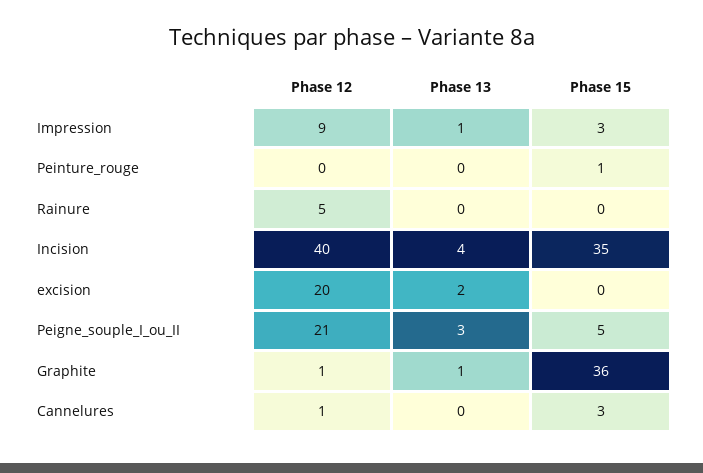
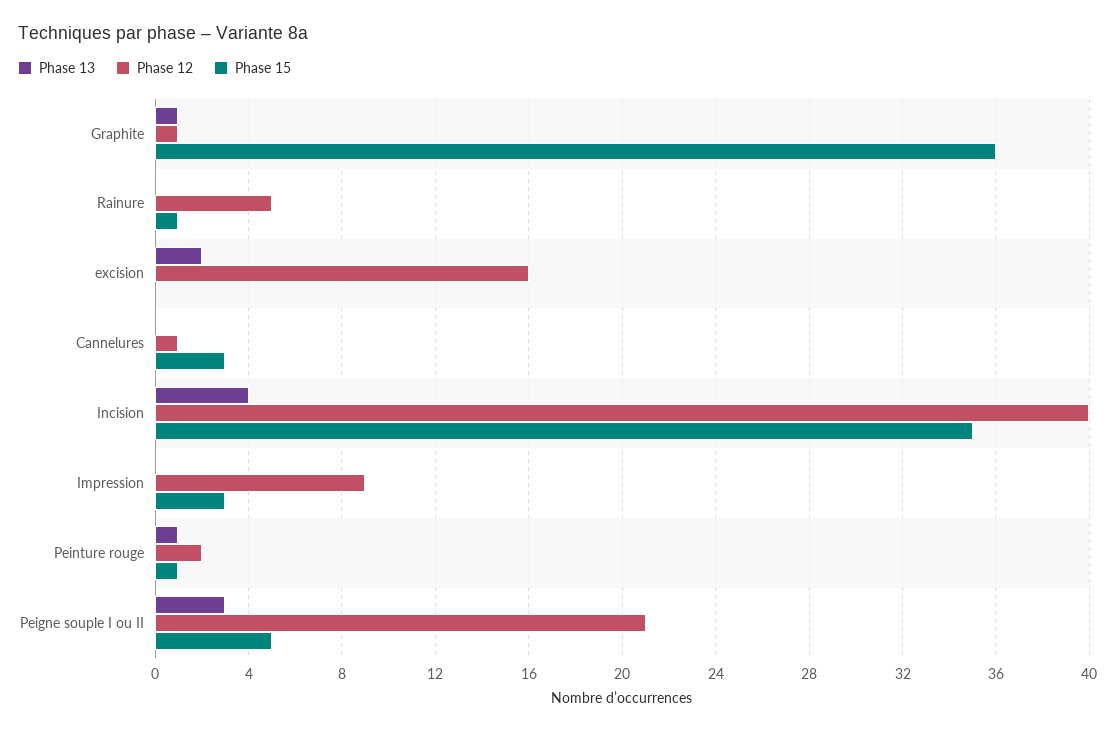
  {
    "Phase 12": {
      "Impression": 9,
-     "Peinture_rouge": 0,
+     "Peinture_rouge": 2,
      "Rainure": 5,
      "Incision": 40,
-     "excision": 20,
+     "excision": 16,
      "Peigne_souple_I_ou_II": 21,
      "Graphite": 1,
      "Cannelures": 1
    },
    "Phase 13": {
-     "Impression": 1,
+     "Impression": 0,
-     "Peinture_rouge": 0,
+     "Peinture_rouge": 1,
      "Rainure": 0,
      "Incision": 4,
      "excision": 2,
      "Peigne_souple_I_ou_II": 3,
      "Graphite": 1,
      "Cannelures": 0
    },
    "Phase 15": {
      "Impression": 3,
      "Peinture_rouge": 1,
-     "Rainure": 0,
+     "Rainure": 1,
      "Incision": 35,
      "excision": 0,
      "Peigne_souple_I_ou_II": 5,
      "Graphite": 36,
      "Cannelures": 3
    }
  }

